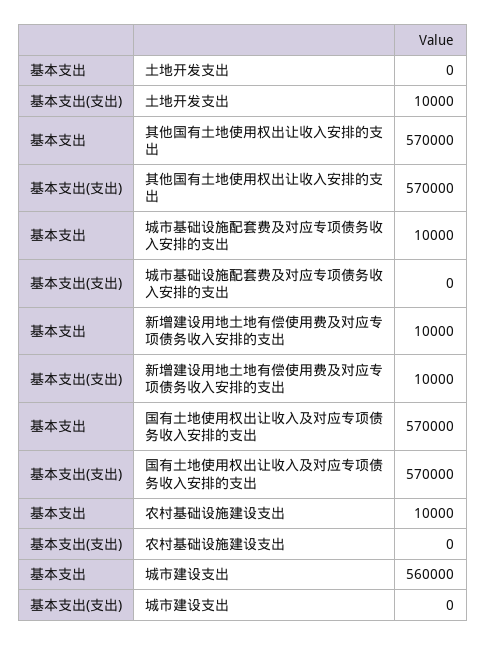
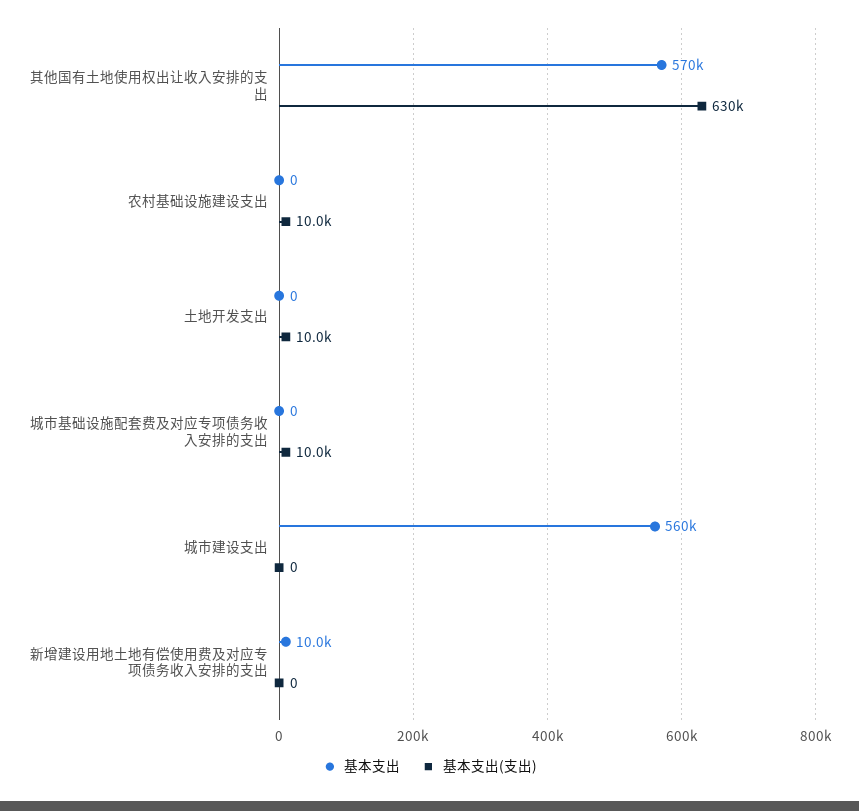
  {
    "基本支出": {
      "土地开发支出": 0,
      "其他国有土地使用权出让收入安排的支出": 570000,
-     "城市基础设施配套费及对应专项债务收入安排的支出": 10000,
+     "城市基础设施配套费及对应专项债务收入安排的支出": 0,
      "新增建设用地土地有偿使用费及对应专项债务收入安排的支出": 10000,
-     "国有土地使用权出让收入及对应专项债务收入安排的支出": 570000,
-     "农村基础设施建设支出": 10000,
+     "农村基础设施建设支出": 0,
      "城市建设支出": 560000
    },
    "基本支出(支出)": {
      "土地开发支出": 10000,
-     "其他国有土地使用权出让收入安排的支出": 570000,
+     "其他国有土地使用权出让收入安排的支出": 630000,
-     "城市基础设施配套费及对应专项债务收入安排的支出": 0,
+     "城市基础设施配套费及对应专项债务收入安排的支出": 10000,
-     "新增建设用地土地有偿使用费及对应专项债务收入安排的支出": 10000,
+     "新增建设用地土地有偿使用费及对应专项债务收入安排的支出": 0,
-     "国有土地使用权出让收入及对应专项债务收入安排的支出": 570000,
-     "农村基础设施建设支出": 0,
+     "农村基础设施建设支出": 10000,
      "城市建设支出": 0
    }
  }

